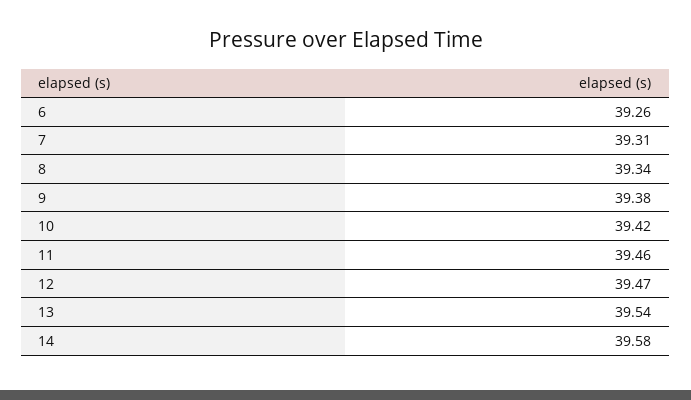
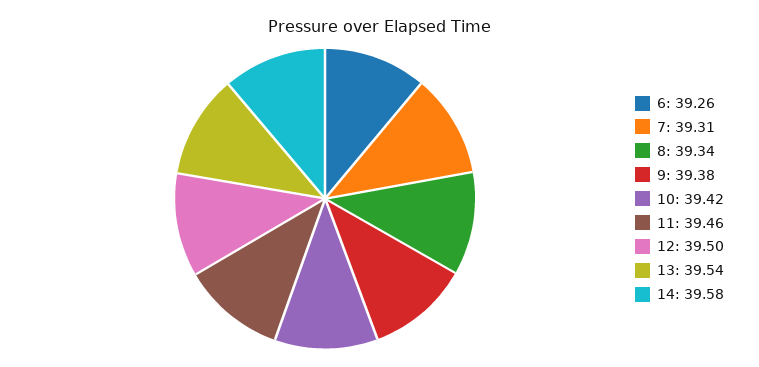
  {
    "6": 39.26,
    "7": 39.31,
    "8": 39.34,
    "9": 39.38,
    "10": 39.42,
    "11": 39.46,
-   "12": 39.47,
+   "12": 39.5,
    "13": 39.54,
    "14": 39.58
  }

